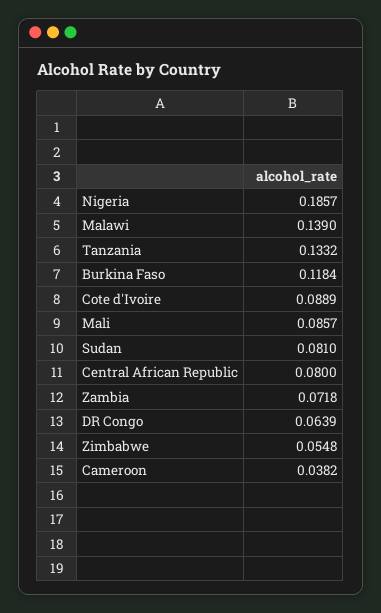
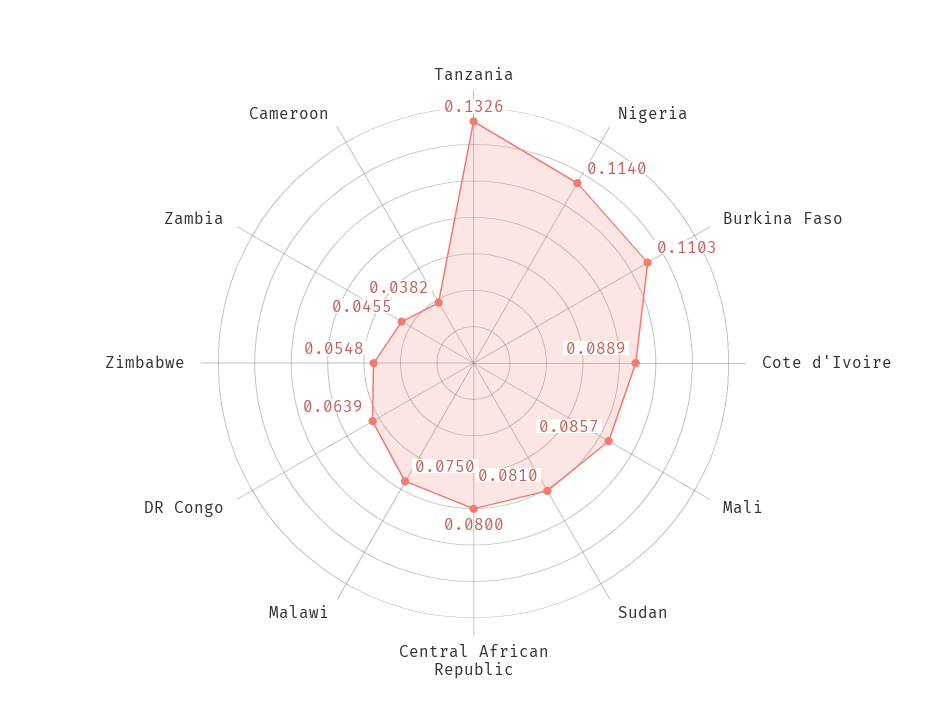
  {
-   "Nigeria": 0.1857,
+   "Nigeria": 0.114,
-   "Malawi": 0.139,
+   "Malawi": 0.075,
-   "Tanzania": 0.1332,
+   "Tanzania": 0.1326,
-   "Burkina Faso": 0.1184,
+   "Burkina Faso": 0.1103,
    "Cote d'Ivoire": 0.0889,
    "Mali": 0.0857,
    "Sudan": 0.081,
    "Central African Republic": 0.08,
-   "Zambia": 0.0718,
+   "Zambia": 0.0455,
    "DR Congo": 0.0639,
    "Zimbabwe": 0.0548,
    "Cameroon": 0.0382
  }

